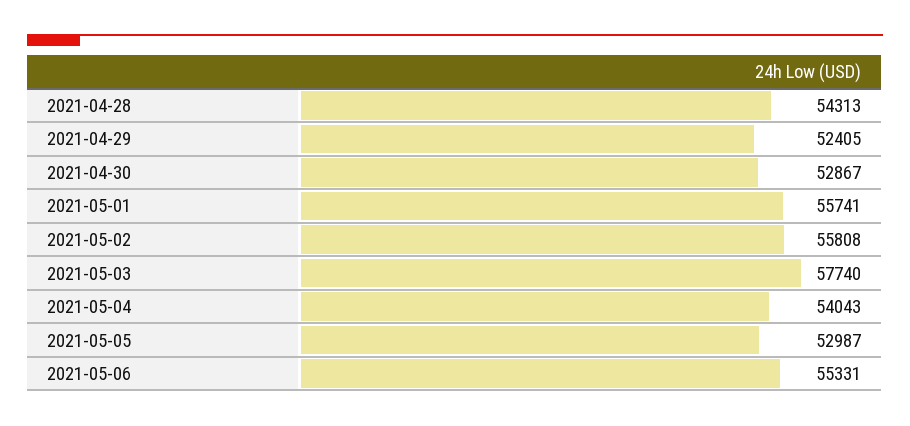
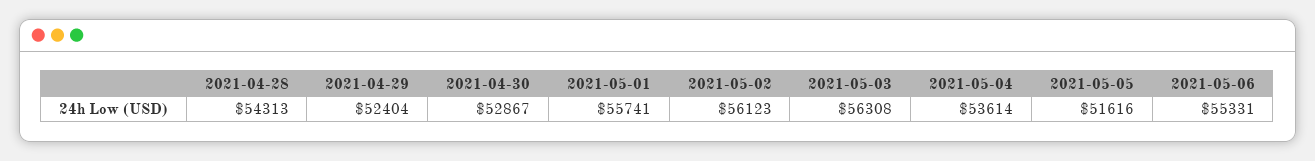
  {
    "2021-04-28": 54313,
-   "2021-04-29": 52405,
+   "2021-04-29": 52404,
    "2021-04-30": 52867,
    "2021-05-01": 55741,
-   "2021-05-02": 55808,
+   "2021-05-02": 56123,
-   "2021-05-03": 57740,
+   "2021-05-03": 56308,
-   "2021-05-04": 54043,
+   "2021-05-04": 53614,
-   "2021-05-05": 52987,
+   "2021-05-05": 51616,
    "2021-05-06": 55331
  }

